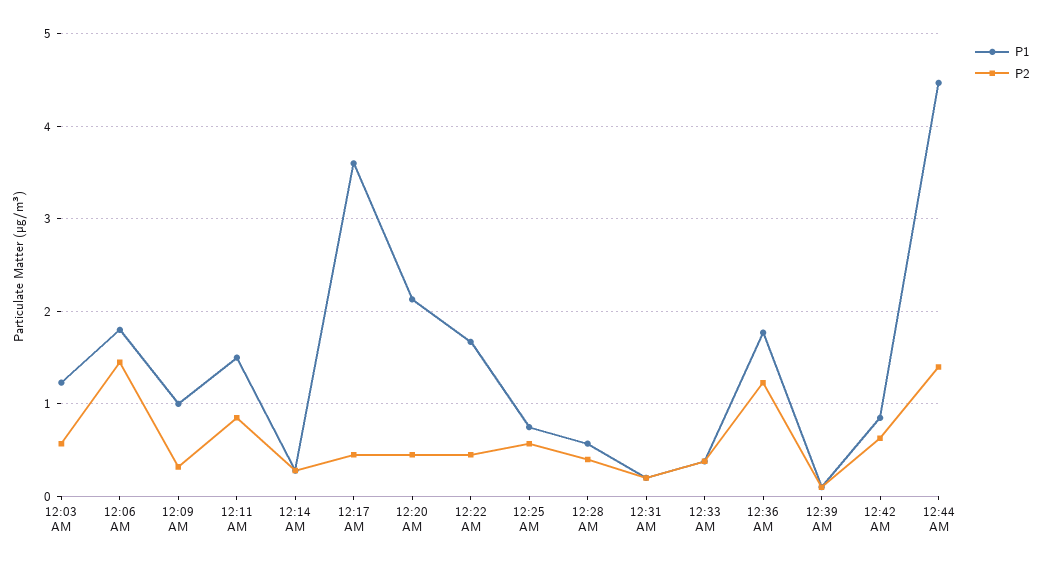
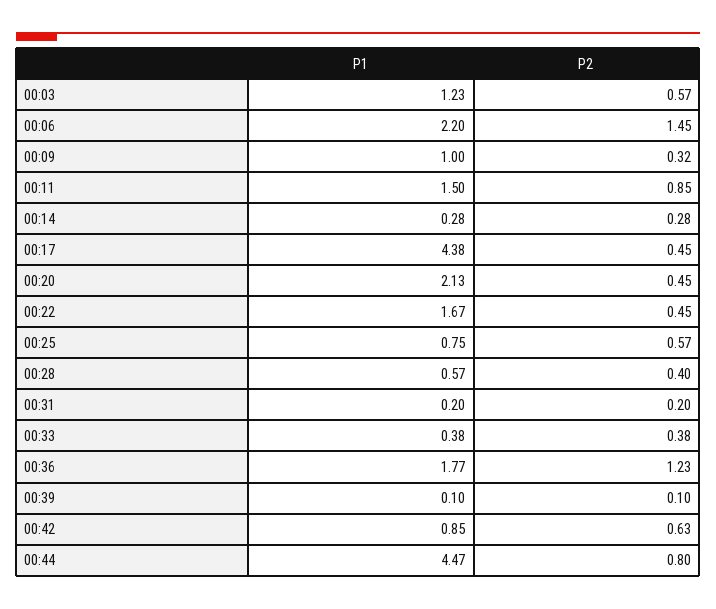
  {
    "P1": {
      "12:03 AM": 1.23,
-     "12:06 AM": 1.8,
+     "12:06 AM": 2.2,
      "12:09 AM": 1,
      "12:11 AM": 1.5,
      "12:14 AM": 0.28,
-     "12:17 AM": 3.6,
+     "12:17 AM": 4.38,
      "12:20 AM": 2.13,
      "12:22 AM": 1.67,
      "12:25 AM": 0.75,
      "12:28 AM": 0.57,
      "12:31 AM": 0.2,
      "12:33 AM": 0.38,
      "12:36 AM": 1.77,
      "12:39 AM": 0.1,
      "12:42 AM": 0.85,
      "12:44 AM": 4.47
    },
    "P2": {
      "12:03 AM": 0.57,
      "12:06 AM": 1.45,
      "12:09 AM": 0.32,
      "12:11 AM": 0.85,
      "12:14 AM": 0.28,
      "12:17 AM": 0.45,
      "12:20 AM": 0.45,
      "12:22 AM": 0.45,
      "12:25 AM": 0.57,
      "12:28 AM": 0.4,
      "12:31 AM": 0.2,
      "12:33 AM": 0.38,
      "12:36 AM": 1.23,
      "12:39 AM": 0.1,
      "12:42 AM": 0.63,
-     "12:44 AM": 1.4
+     "12:44 AM": 0.8
    }
  }

